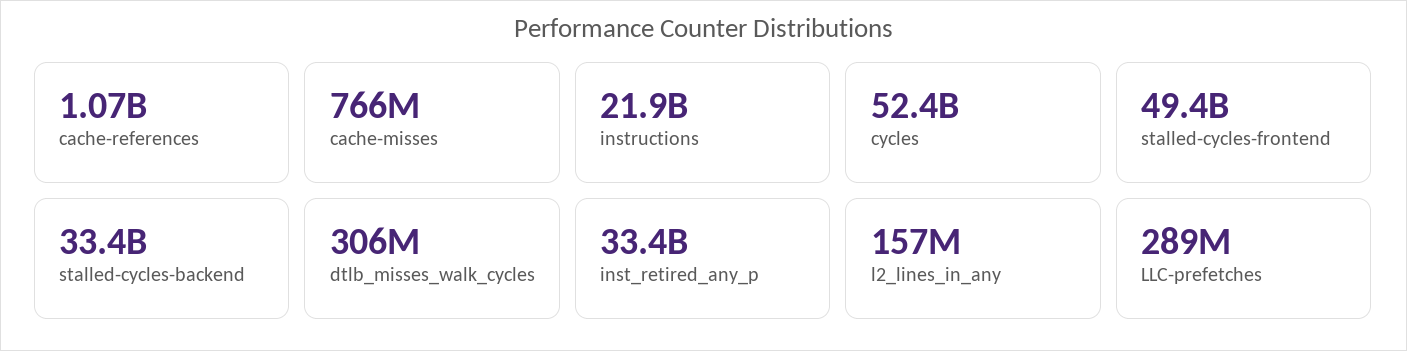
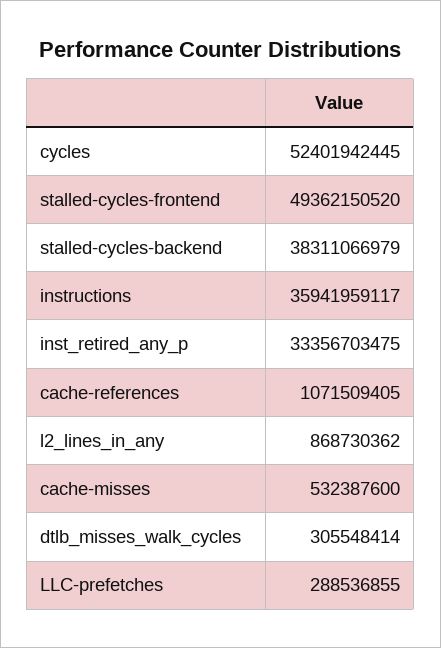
  {
    "cache-references": 1071509405,
-   "cache-misses": 766000000,
+   "cache-misses": 532387600,
-   "instructions": 21900000000,
+   "instructions": 35941959117,
    "cycles": 52401942445,
    "stalled-cycles-frontend": 49362150520,
-   "stalled-cycles-backend": 33400000000,
+   "stalled-cycles-backend": 38311066979,
    "dtlb_misses_walk_cycles": 305548414,
    "inst_retired_any_p": 33356703475,
-   "l2_lines_in_any": 157000000,
+   "l2_lines_in_any": 868730362,
    "LLC-prefetches": 288536855
  }

